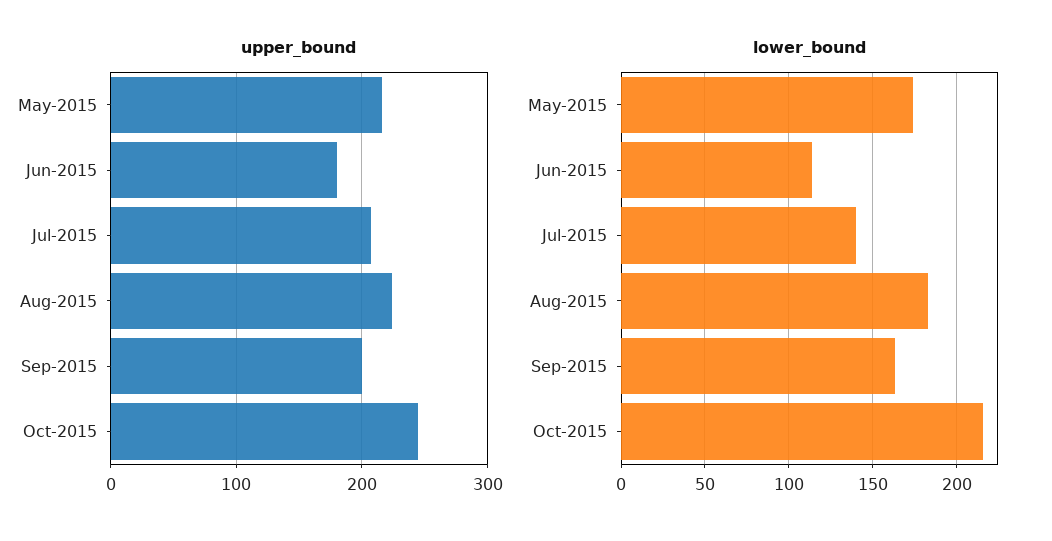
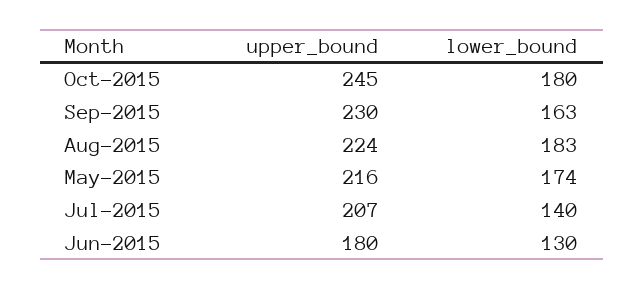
  {
    "upper_bound": {
      "May-2015": 216,
      "Jun-2015": 180,
      "Jul-2015": 207,
      "Aug-2015": 224,
-     "Sep-2015": 200,
+     "Sep-2015": 230,
      "Oct-2015": 245
    },
    "lower_bound": {
      "May-2015": 174,
-     "Jun-2015": 115,
+     "Jun-2015": 130,
      "Jul-2015": 140,
      "Aug-2015": 183,
      "Sep-2015": 163,
-     "Oct-2015": 215
+     "Oct-2015": 180
    }
  }

